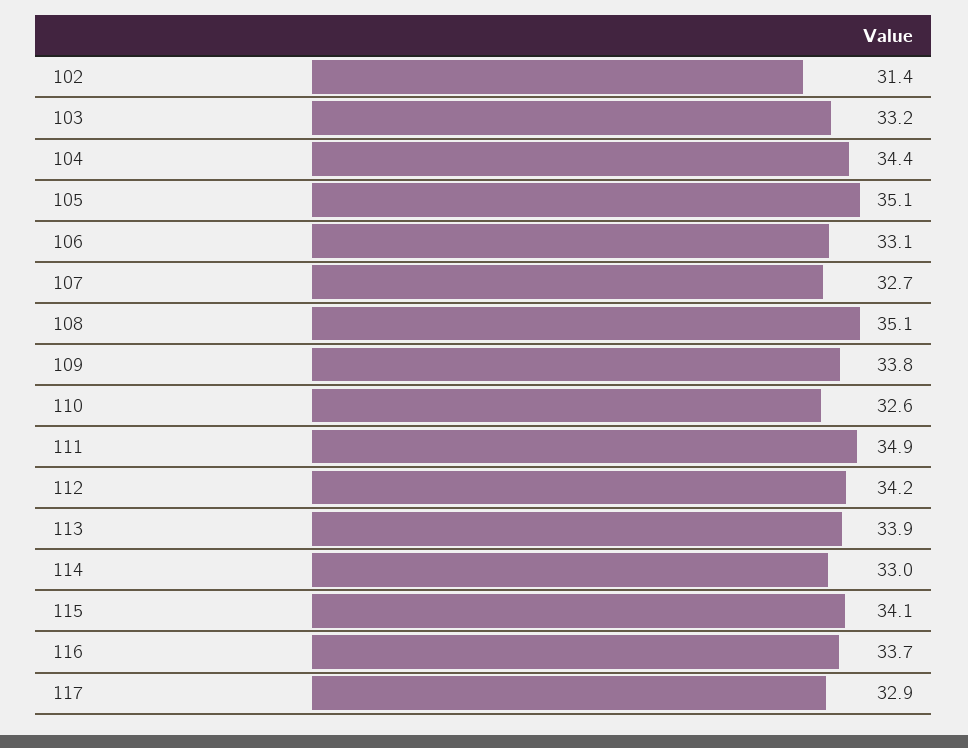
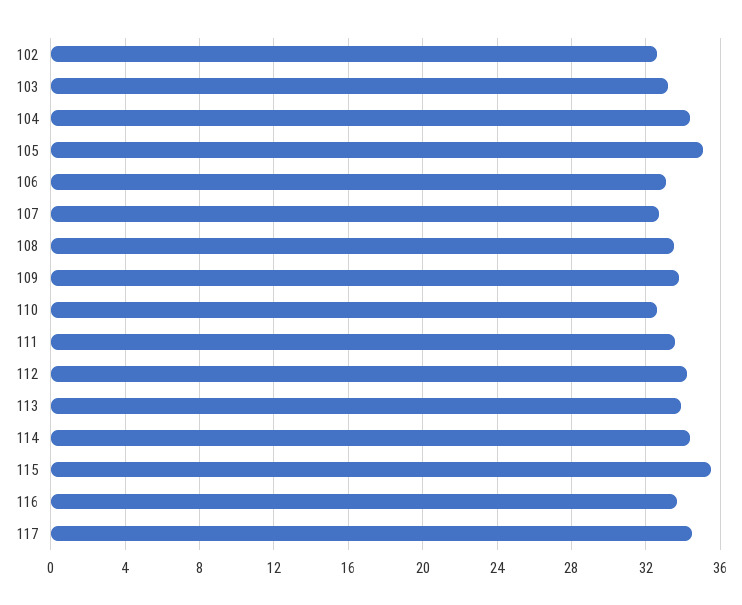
  {
-   "102": 31.4,
+   "102": 32.5,
    "103": 33.2,
    "104": 34.4,
    "105": 35.1,
    "106": 33.1,
    "107": 32.7,
-   "108": 35.1,
+   "108": 33.5,
    "109": 33.8,
    "110": 32.6,
-   "111": 34.9,
+   "111": 33.5,
    "112": 34.2,
    "113": 33.9,
-   "114": 33,
+   "114": 34.5,
-   "115": 34.1,
+   "115": 35.5,
    "116": 33.7,
-   "117": 32.9
+   "117": 34.5
  }

